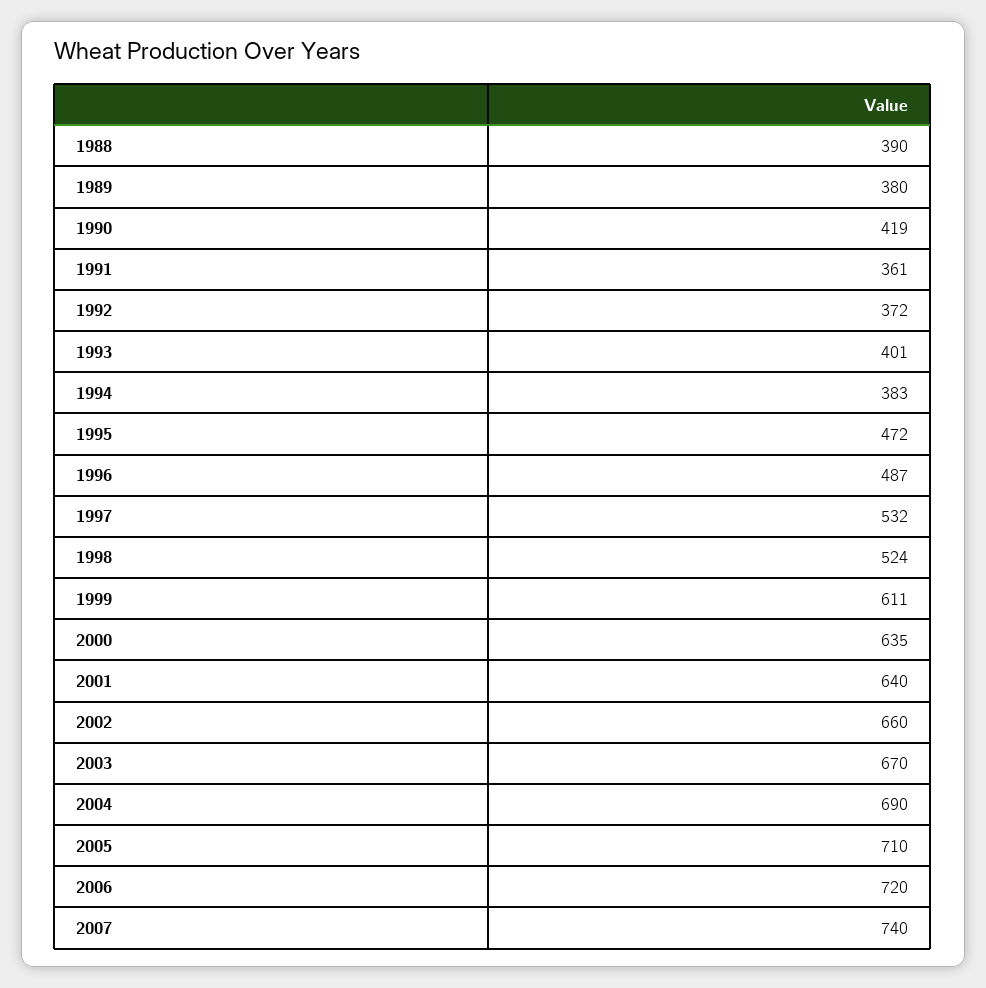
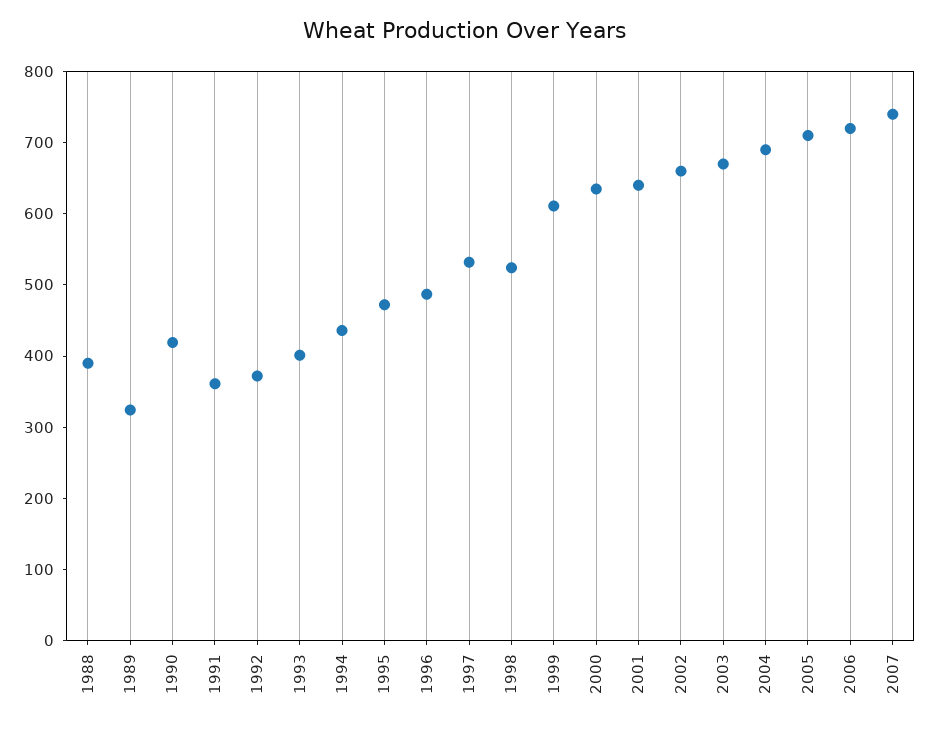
  {
    "1988": 390,
-   "1989": 380,
+   "1989": 320,
    "1990": 419,
    "1991": 361,
    "1992": 372,
    "1993": 401,
-   "1994": 383,
+   "1994": 440,
    "1995": 472,
    "1996": 487,
    "1997": 532,
    "1998": 524,
    "1999": 611,
    "2000": 635,
    "2001": 640,
    "2002": 660,
    "2003": 670,
    "2004": 690,
    "2005": 710,
    "2006": 720,
    "2007": 740
  }

